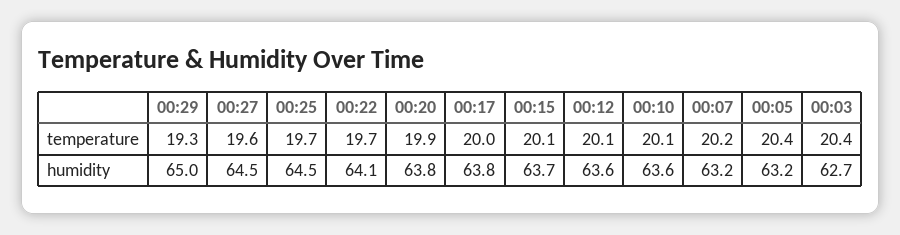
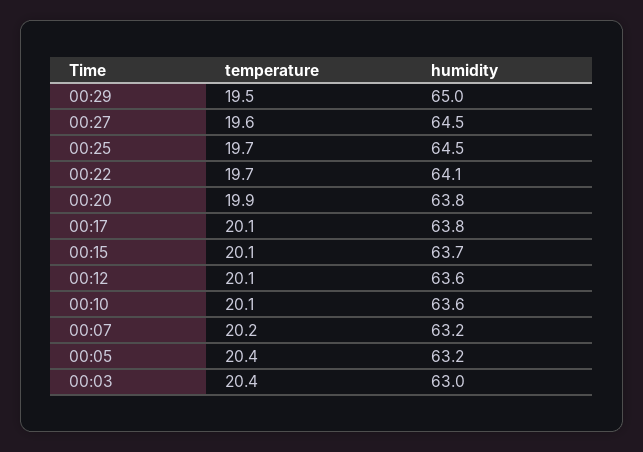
  {
    "00:29": {
-     "temperature": 19.3,
+     "temperature": 19.5,
      "humidity": 65
    },
    "00:27": {
      "temperature": 19.6,
      "humidity": 64.5
    },
    "00:25": {
      "temperature": 19.7,
      "humidity": 64.5
    },
    "00:22": {
      "temperature": 19.7,
      "humidity": 64.1
    },
    "00:20": {
      "temperature": 19.9,
      "humidity": 63.8
    },
    "00:17": {
-     "temperature": 20,
+     "temperature": 20.1,
      "humidity": 63.8
    },
    "00:15": {
      "temperature": 20.1,
      "humidity": 63.7
    },
    "00:12": {
      "temperature": 20.1,
      "humidity": 63.6
    },
    "00:10": {
      "temperature": 20.1,
      "humidity": 63.6
    },
    "00:07": {
      "temperature": 20.2,
      "humidity": 63.2
    },
    "00:05": {
      "temperature": 20.4,
      "humidity": 63.2
    },
    "00:03": {
      "temperature": 20.4,
-     "humidity": 62.7
+     "humidity": 63
    }
  }

